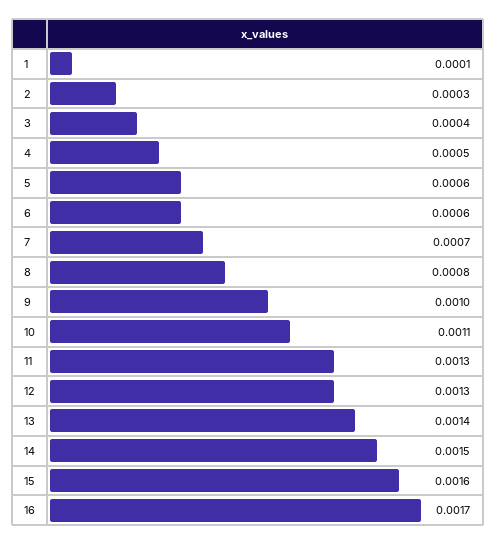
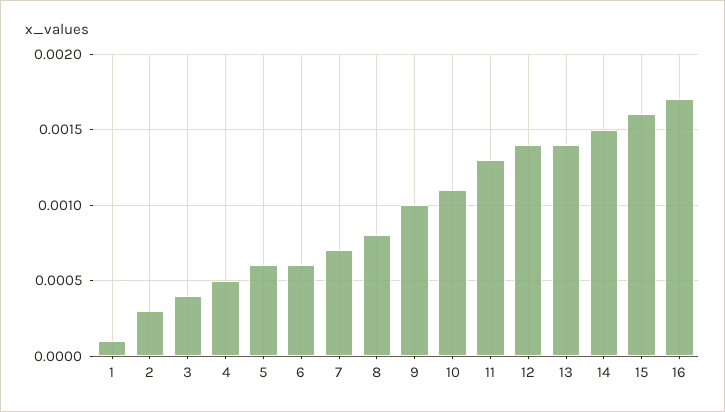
  {
    "1": 0.0001,
    "2": 0.0003,
    "3": 0.0004,
    "4": 0.0005,
    "5": 0.0006,
    "6": 0.0006,
    "7": 0.0007,
    "8": 0.0008,
    "9": 0.001,
    "10": 0.0011,
    "11": 0.0013,
-   "12": 0.0013,
+   "12": 0.0014,
    "13": 0.0014,
    "14": 0.0015,
    "15": 0.0016,
    "16": 0.0017
  }

